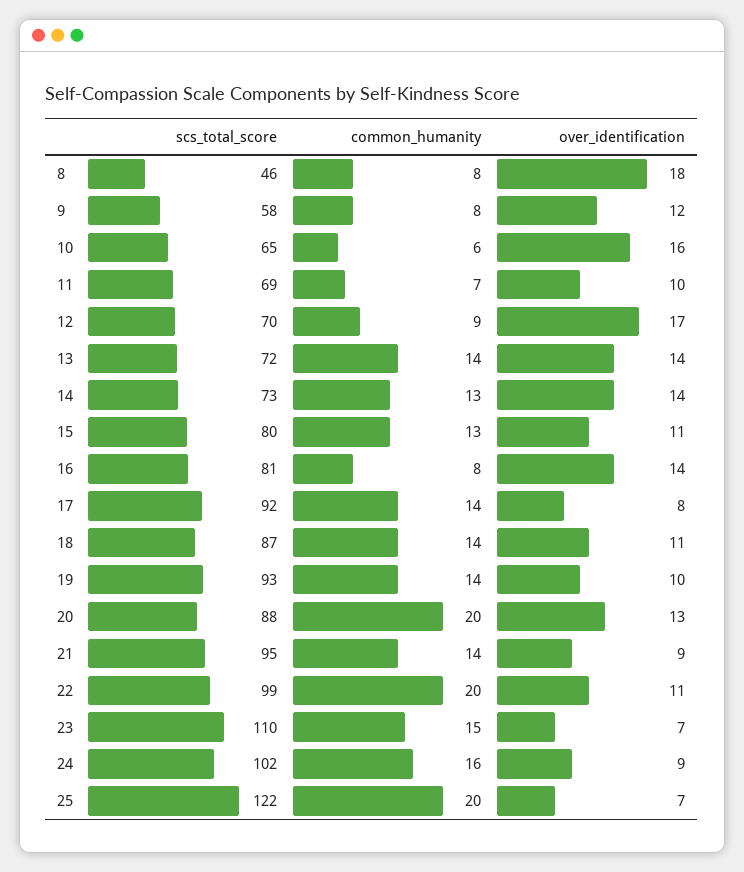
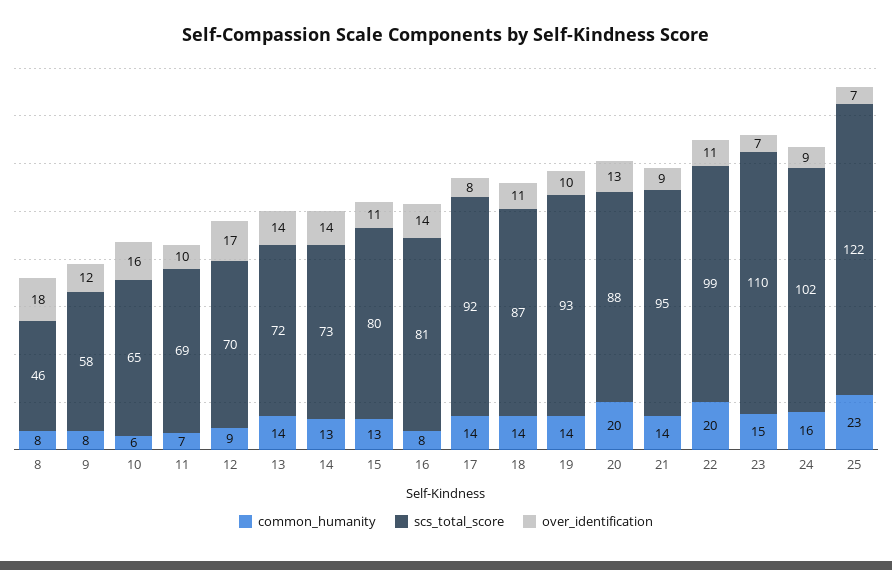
  {
    "scs_total_score": {
      "8": 46,
      "9": 58,
      "10": 65,
      "11": 69,
      "12": 70,
      "13": 72,
      "14": 73,
      "15": 80,
      "16": 81,
      "17": 92,
      "18": 87,
      "19": 93,
      "20": 88,
      "21": 95,
      "22": 99,
      "23": 110,
      "24": 102,
      "25": 122
    },
    "common_humanity": {
      "8": 8,
      "9": 8,
      "10": 6,
      "11": 7,
      "12": 9,
      "13": 14,
      "14": 13,
      "15": 13,
      "16": 8,
      "17": 14,
      "18": 14,
      "19": 14,
      "20": 20,
      "21": 14,
      "22": 20,
      "23": 15,
      "24": 16,
-     "25": 20
+     "25": 23
    },
    "over_identification": {
      "8": 18,
      "9": 12,
      "10": 16,
      "11": 10,
      "12": 17,
      "13": 14,
      "14": 14,
      "15": 11,
      "16": 14,
      "17": 8,
      "18": 11,
      "19": 10,
      "20": 13,
      "21": 9,
      "22": 11,
      "23": 7,
      "24": 9,
      "25": 7
    }
  }

